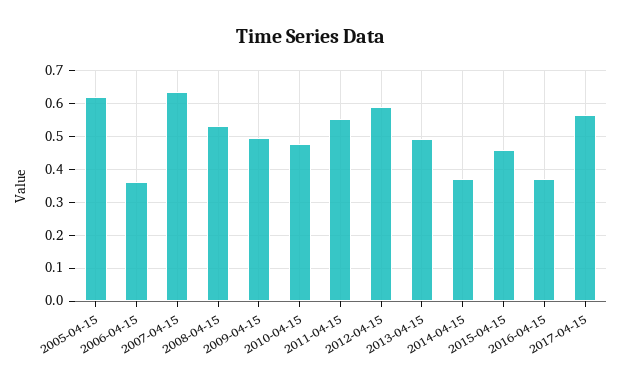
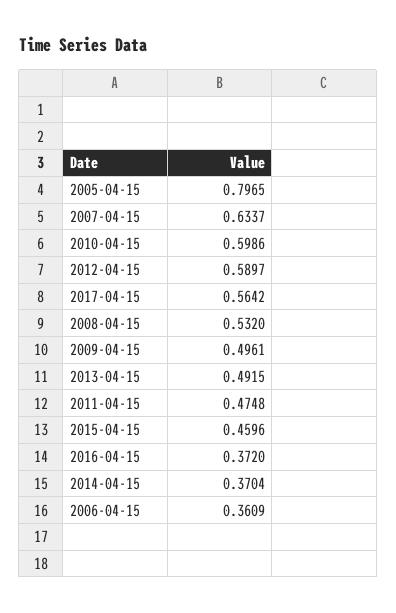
  {
-   "2005-04-15": 0.62,
+   "2005-04-15": 0.7965,
    "2006-04-15": 0.3609,
    "2007-04-15": 0.6337,
    "2008-04-15": 0.532,
    "2009-04-15": 0.4961,
-   "2010-04-15": 0.48,
+   "2010-04-15": 0.5986,
-   "2011-04-15": 0.56,
+   "2011-04-15": 0.4748,
    "2012-04-15": 0.5897,
    "2013-04-15": 0.4915,
    "2014-04-15": 0.3704,
    "2015-04-15": 0.4596,
    "2016-04-15": 0.372,
    "2017-04-15": 0.5642
  }

